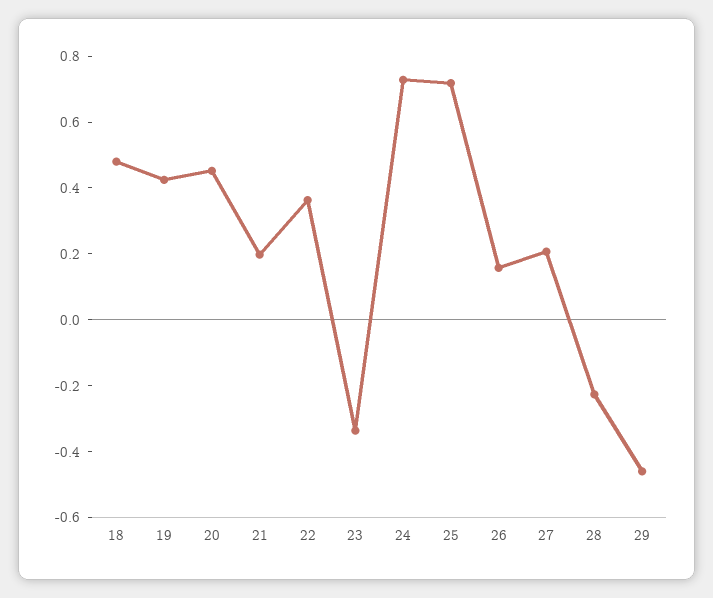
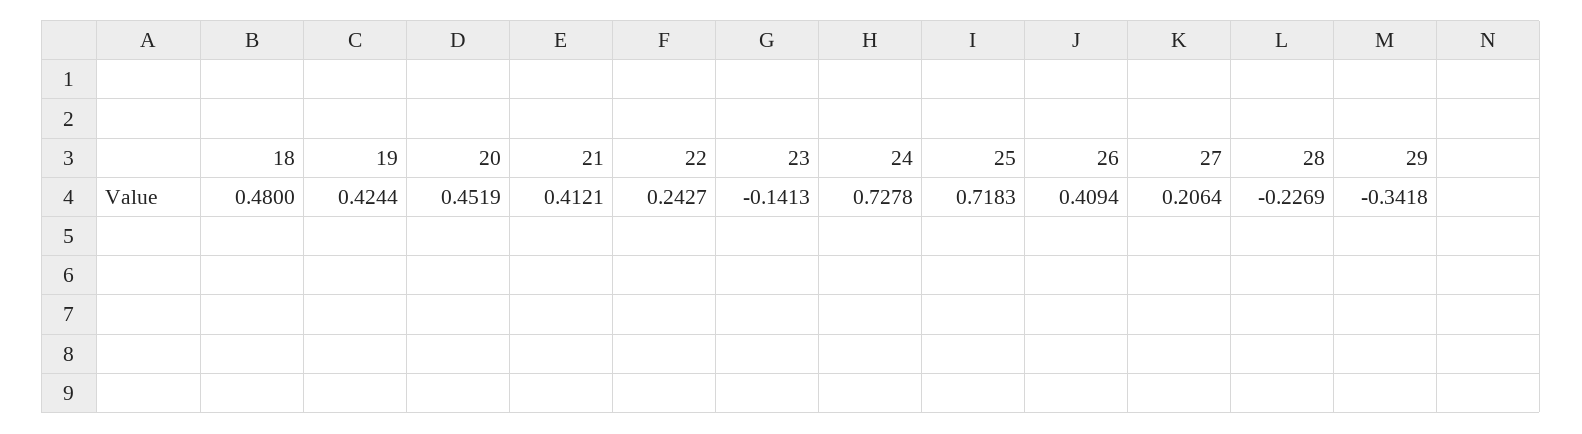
  {
    "18": 0.48,
    "19": 0.4244,
    "20": 0.4519,
-   "21": 0.2,
+   "21": 0.4121,
-   "22": 0.35,
+   "22": 0.2427,
-   "23": -0.35,
+   "23": -0.1413,
    "24": 0.7278,
    "25": 0.7183,
-   "26": 0.15,
+   "26": 0.4094,
    "27": 0.2064,
    "28": -0.2269,
-   "29": -0.45
+   "29": -0.3418
  }

